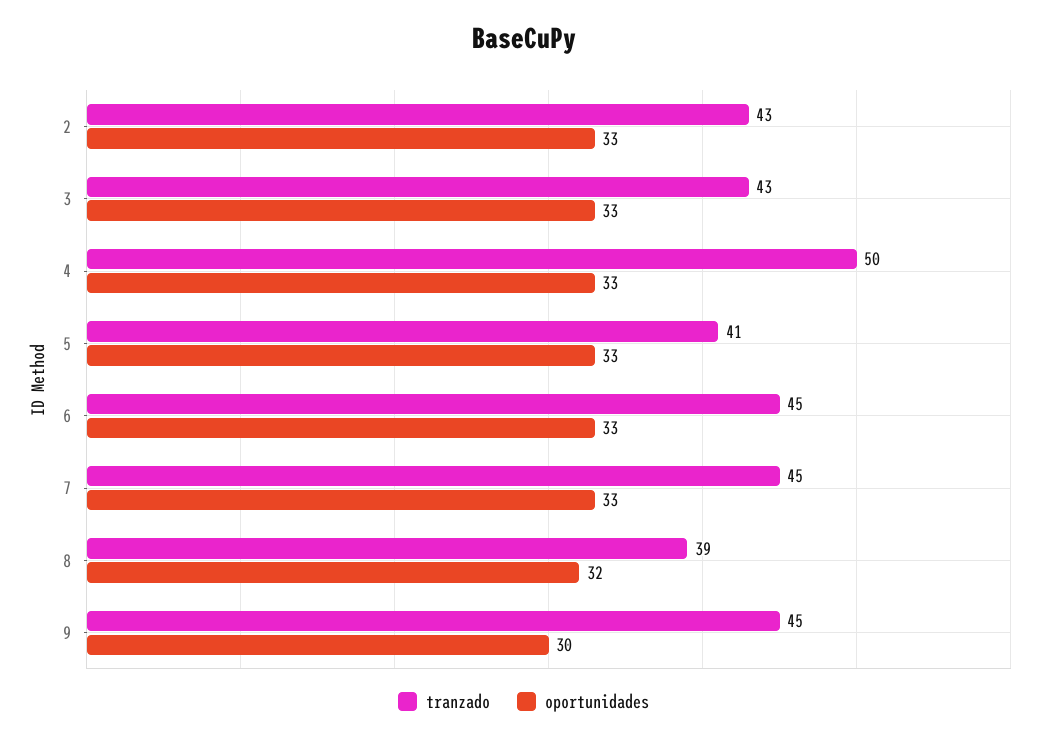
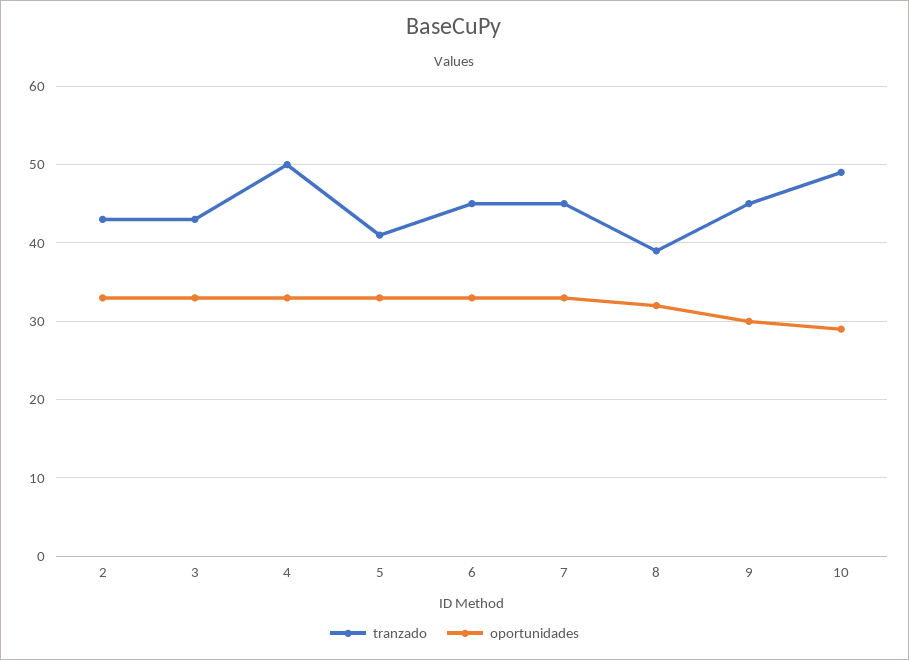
  {
    "tranzado": {
      "2": 43,
      "3": 43,
      "4": 50,
      "5": 41,
      "6": 45,
      "7": 45,
      "8": 39,
-     "9": 45
+     "9": 45,
+     "10": 49
    },
    "oportunidades": {
      "2": 33,
      "3": 33,
      "4": 33,
      "5": 33,
      "6": 33,
      "7": 33,
      "8": 32,
-     "9": 30
+     "9": 30,
+     "10": 29
    }
  }

